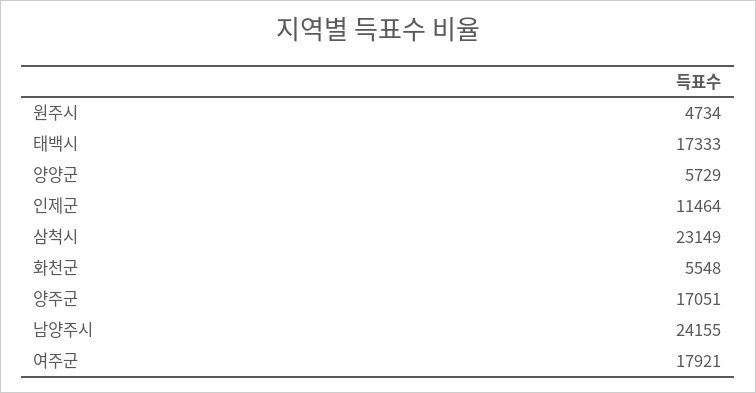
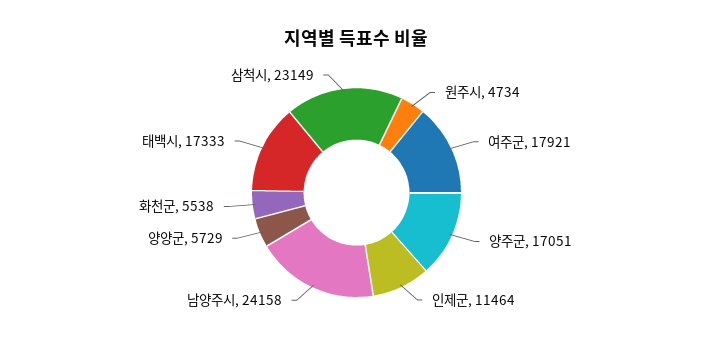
  {
    "원주시": 4734,
    "태백시": 17333,
    "양양군": 5729,
    "인제군": 11464,
    "삼척시": 23149,
-   "화천군": 5548,
+   "화천군": 5538,
    "양주군": 17051,
-   "남양주시": 24155,
+   "남양주시": 24158,
    "여주군": 17921
  }

